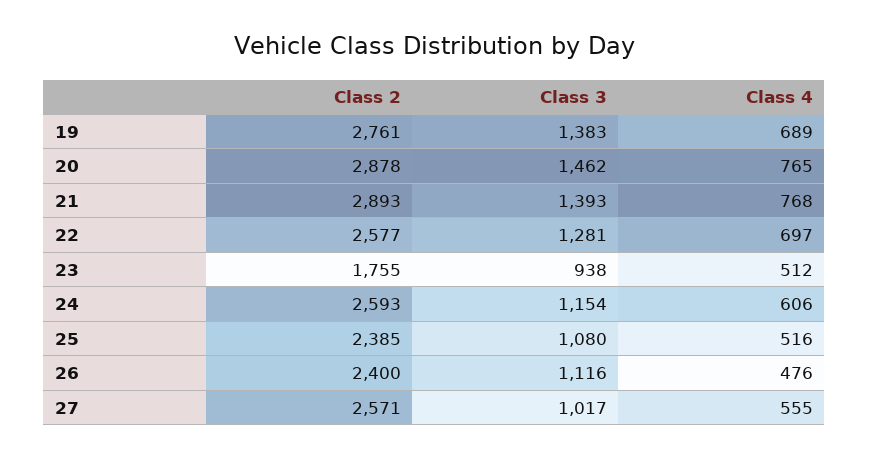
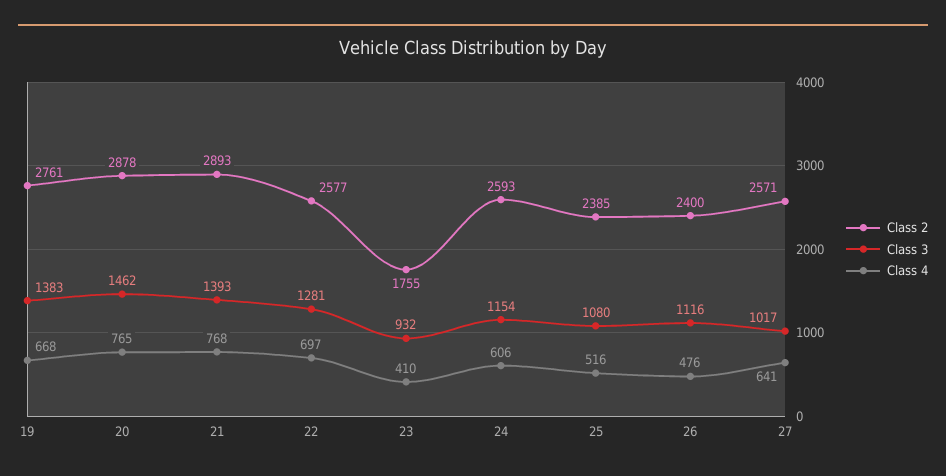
  {
    "Class 2": {
      "19": 2761,
      "20": 2878,
      "21": 2893,
      "22": 2577,
      "23": 1755,
      "24": 2593,
      "25": 2385,
      "26": 2400,
      "27": 2571
    },
    "Class 3": {
      "19": 1383,
      "20": 1462,
      "21": 1393,
      "22": 1281,
-     "23": 938,
+     "23": 932,
      "24": 1154,
      "25": 1080,
      "26": 1116,
      "27": 1017
    },
    "Class 4": {
-     "19": 689,
+     "19": 668,
      "20": 765,
      "21": 768,
      "22": 697,
-     "23": 512,
+     "23": 410,
      "24": 606,
      "25": 516,
      "26": 476,
-     "27": 555
+     "27": 641
    }
  }

